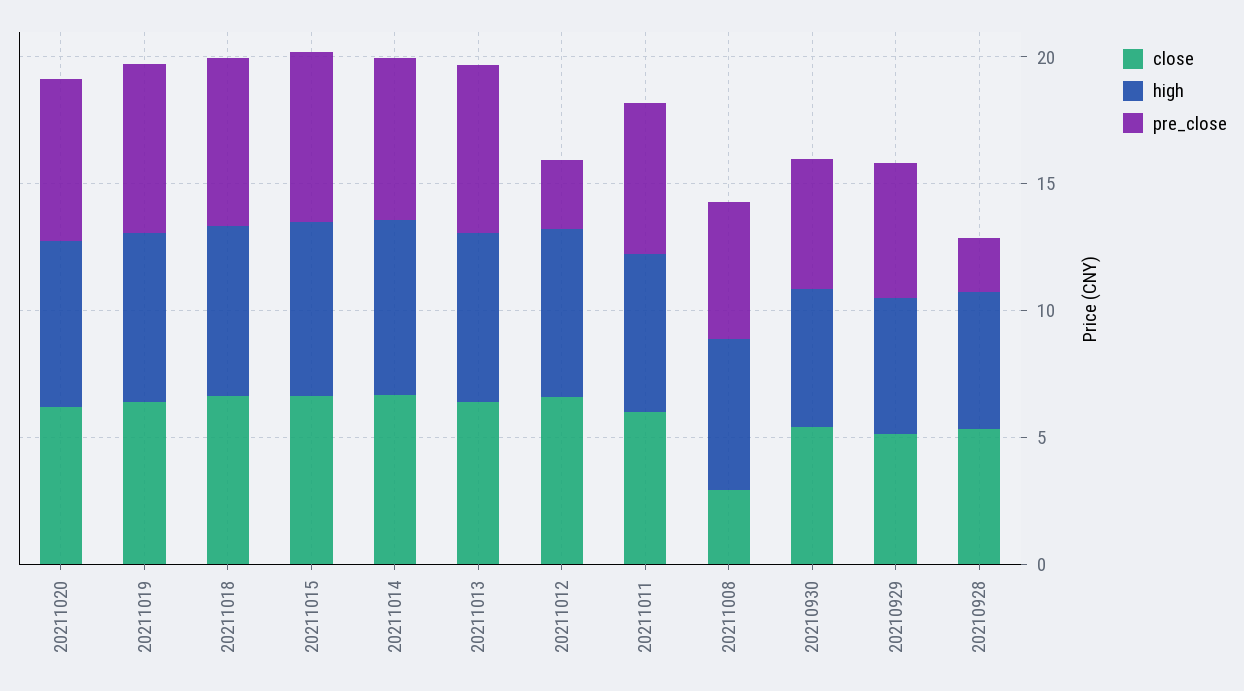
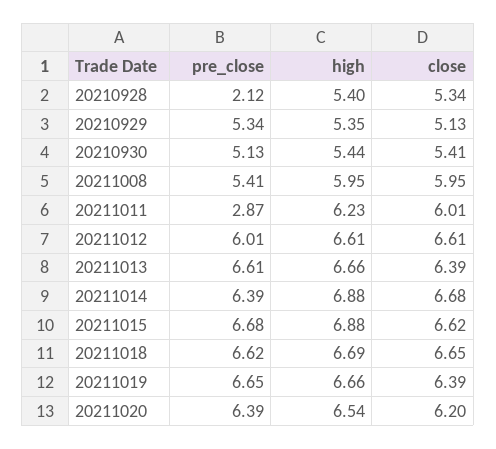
  {
    "close": {
      "20211020": 6.2,
      "20211019": 6.39,
      "20211018": 6.65,
      "20211015": 6.62,
      "20211014": 6.68,
      "20211013": 6.39,
      "20211012": 6.61,
      "20211011": 6.01,
-     "20211008": 3,
+     "20211008": 5.95,
      "20210930": 5.41,
      "20210929": 5.13,
      "20210928": 5.34
    },
    "high": {
      "20211020": 6.54,
      "20211019": 6.66,
      "20211018": 6.69,
      "20211015": 6.88,
      "20211014": 6.88,
      "20211013": 6.66,
      "20211012": 6.61,
      "20211011": 6.23,
      "20211008": 5.95,
      "20210930": 5.44,
      "20210929": 5.35,
      "20210928": 5.4
    },
    "pre_close": {
      "20211020": 6.39,
      "20211019": 6.65,
      "20211018": 6.62,
      "20211015": 6.68,
      "20211014": 6.39,
      "20211013": 6.61,
-     "20211012": 3,
+     "20211012": 6.01,
-     "20211011": 6,
+     "20211011": 2.87,
      "20211008": 5.41,
      "20210930": 5.13,
      "20210929": 5.34,
      "20210928": 2.12
    }
  }

